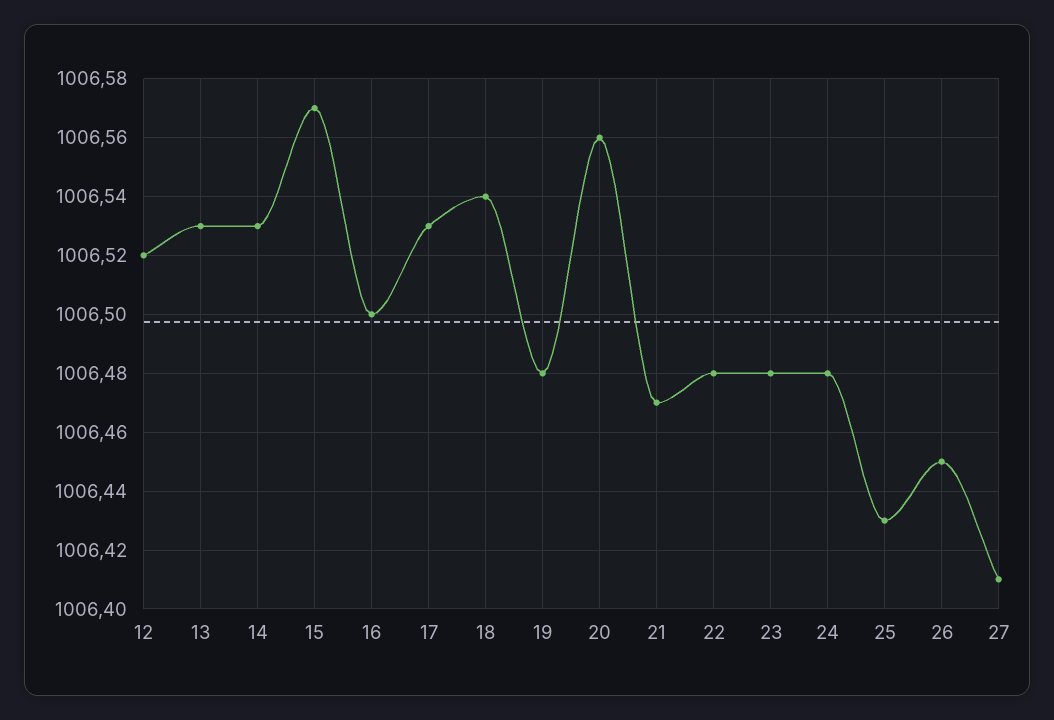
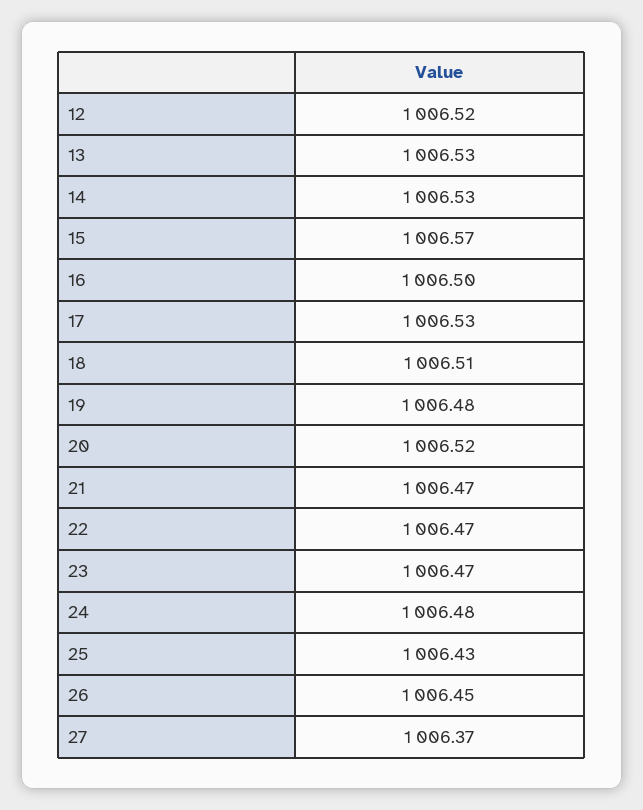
  {
    "12": 1006.52,
    "13": 1006.53,
    "14": 1006.53,
    "15": 1006.57,
    "16": 1006.5,
    "17": 1006.53,
-   "18": 1006.54,
+   "18": 1006.51,
    "19": 1006.48,
-   "20": 1006.56,
+   "20": 1006.52,
    "21": 1006.47,
-   "22": 1006.48,
+   "22": 1006.47,
-   "23": 1006.48,
+   "23": 1006.47,
    "24": 1006.48,
    "25": 1006.43,
    "26": 1006.45,
-   "27": 1006.41
+   "27": 1006.37
  }

